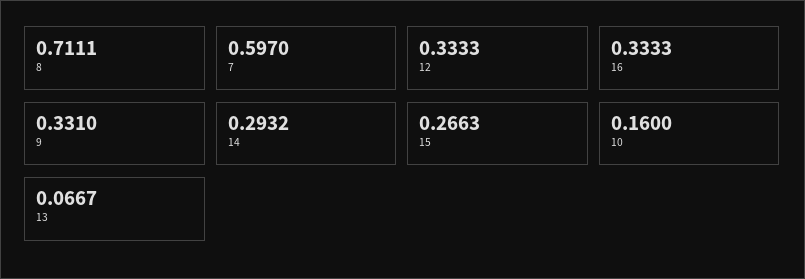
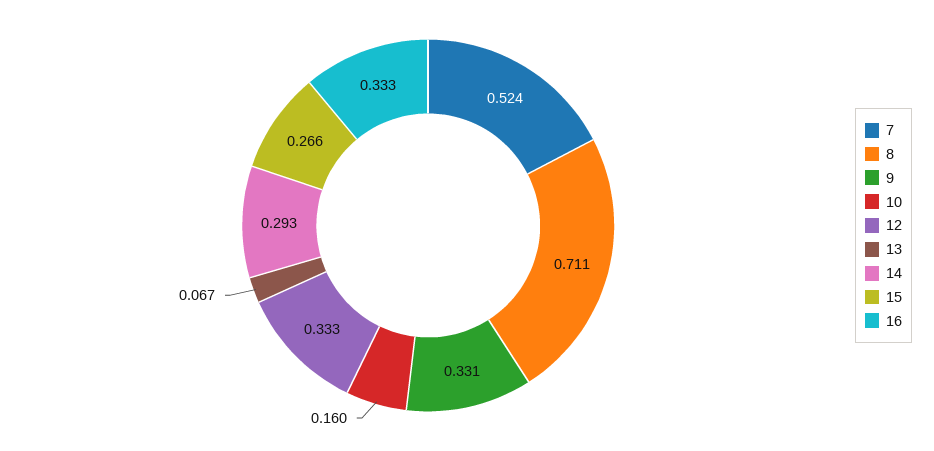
  {
    "8": 0.7111,
-   "7": 0.597,
+   "7": 0.524,
    "12": 0.3333,
    "16": 0.3333,
    "9": 0.331,
    "14": 0.2932,
    "15": 0.2663,
    "10": 0.16,
    "13": 0.0667
  }

